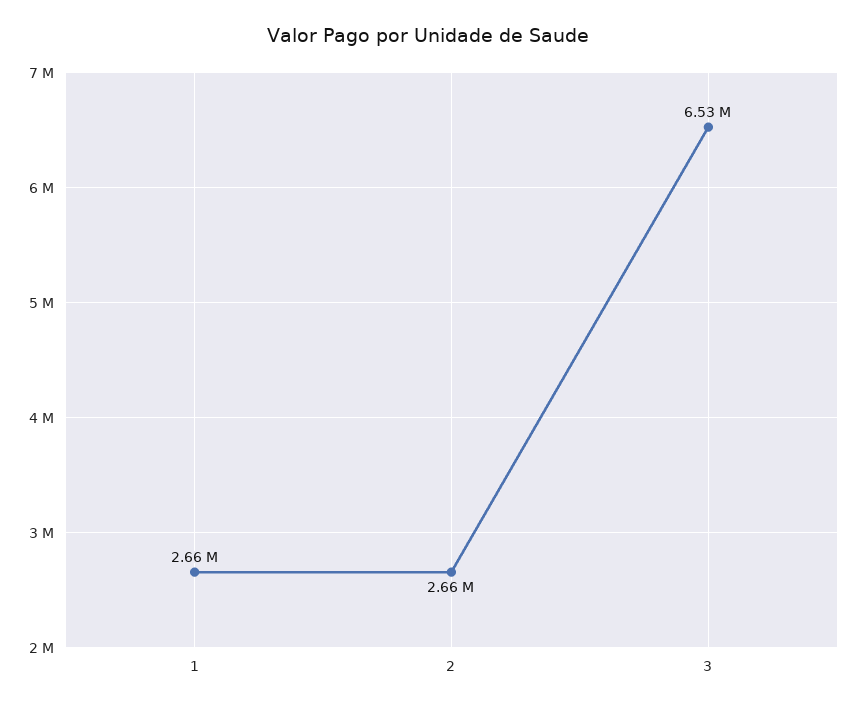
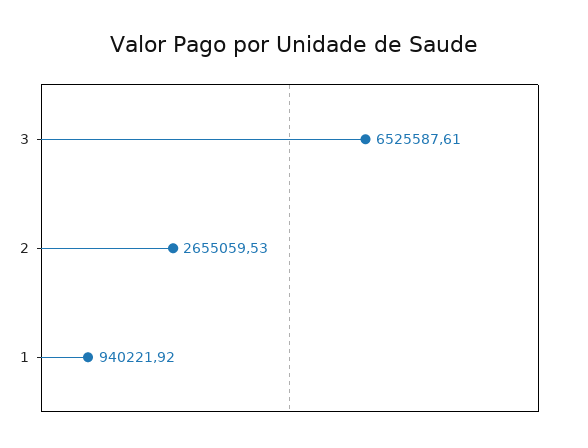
  {
-   "1": 2660000,
+   "1": 940221.92,
    "2": 2655059.53,
    "3": 6525587.61
  }

